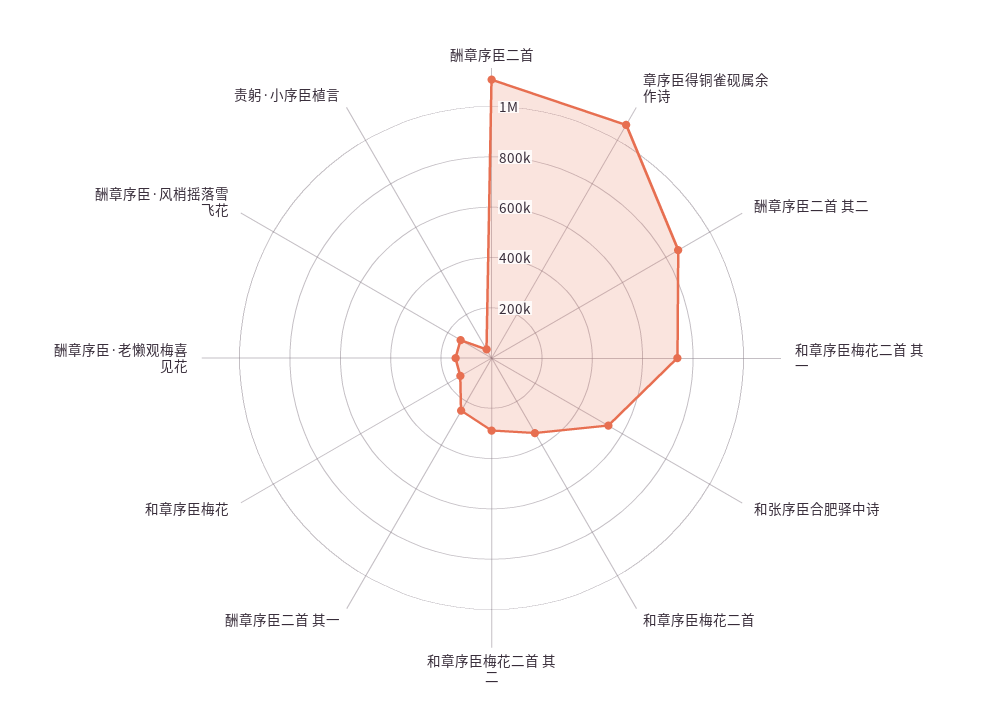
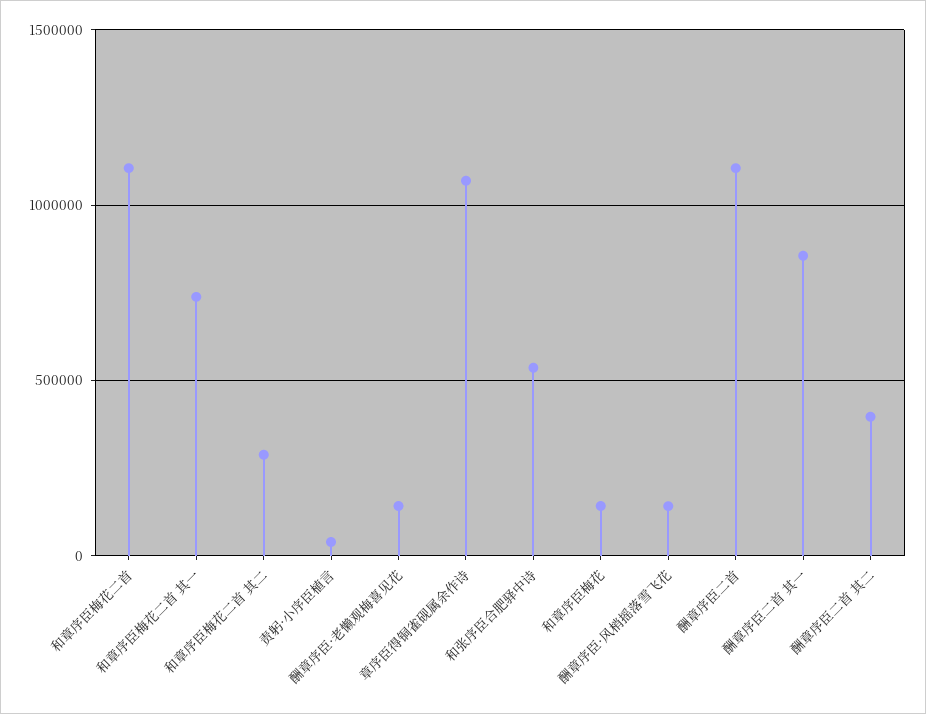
  {
    "酬章序臣二首": 1100000,
    "章序臣得铜雀砚属余作诗": 1050000,
-   "酬章序臣二首 其二": 850000,
+   "酬章序臣二首 其二": 400000,
    "和章序臣梅花二首 其一": 750000,
    "和张序臣合肥驿中诗": 550000,
-   "和章序臣梅花二首": 350000,
+   "和章序臣梅花二首": 1100000,
    "和章序臣梅花二首 其二": 300000,
-   "酬章序臣二首 其一": 250000,
+   "酬章序臣二首 其一": 850000,
    "和章序臣梅花": 150000,
    "酬章序臣·老懒观梅喜见花": 150000,
    "酬章序臣·风梢摇落雪飞花": 150000,
    "责躬·小序臣植言": 50000
  }

